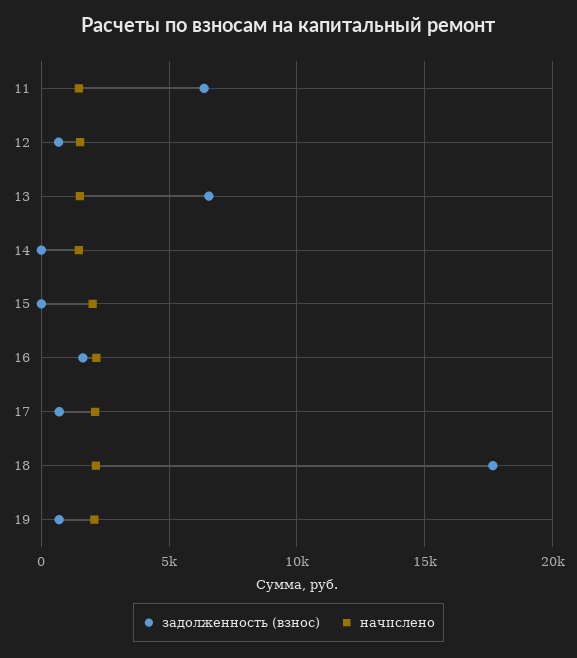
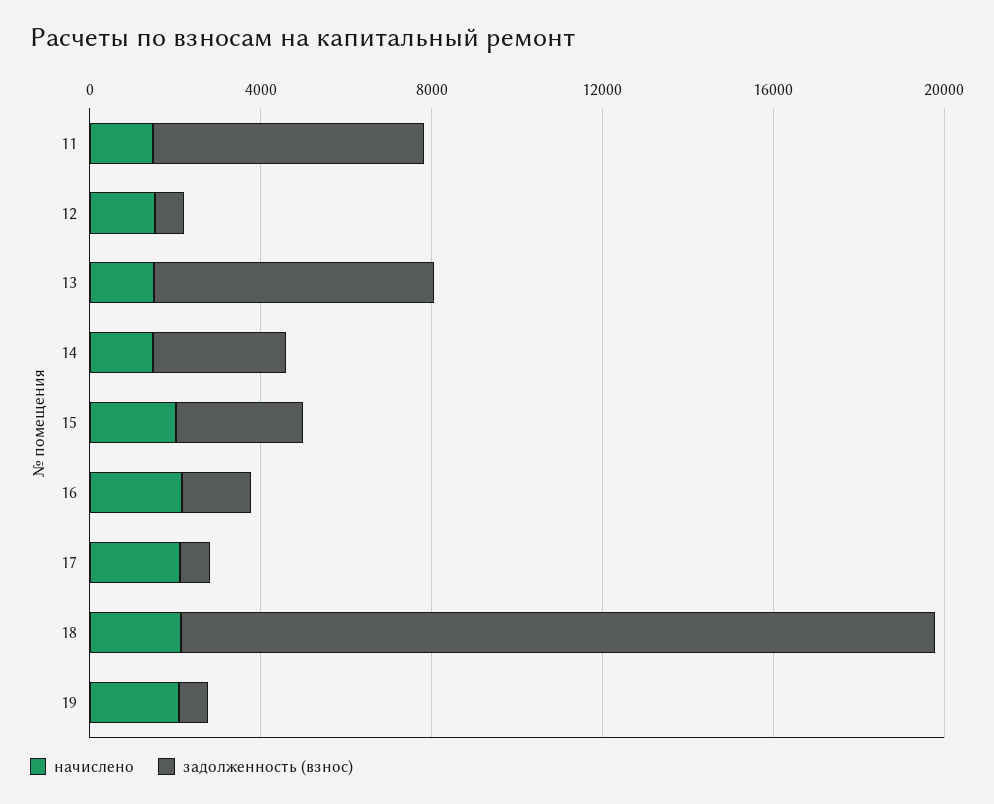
  {
    "задолженность (взнос)": {
      "11": 6500,
      "12": 500,
      "13": 6500,
-     "14": 0,
+     "14": 3000,
-     "15": 0,
+     "15": 3000,
      "16": 1500,
      "17": 500,
      "18": 17500,
      "19": 500
    },
    "начислено": {
      "11": 1500,
      "12": 1500,
      "13": 1500,
      "14": 1500,
      "15": 2000,
      "16": 2000,
      "17": 2000,
      "18": 2000,
      "19": 2000
    }
  }

